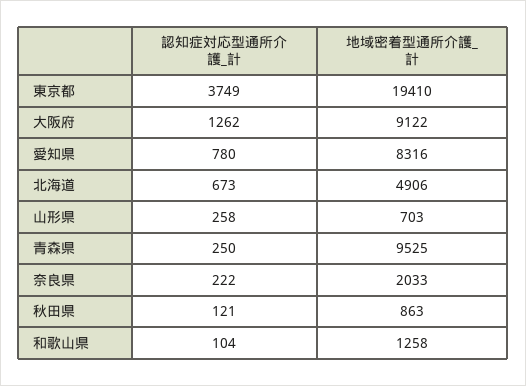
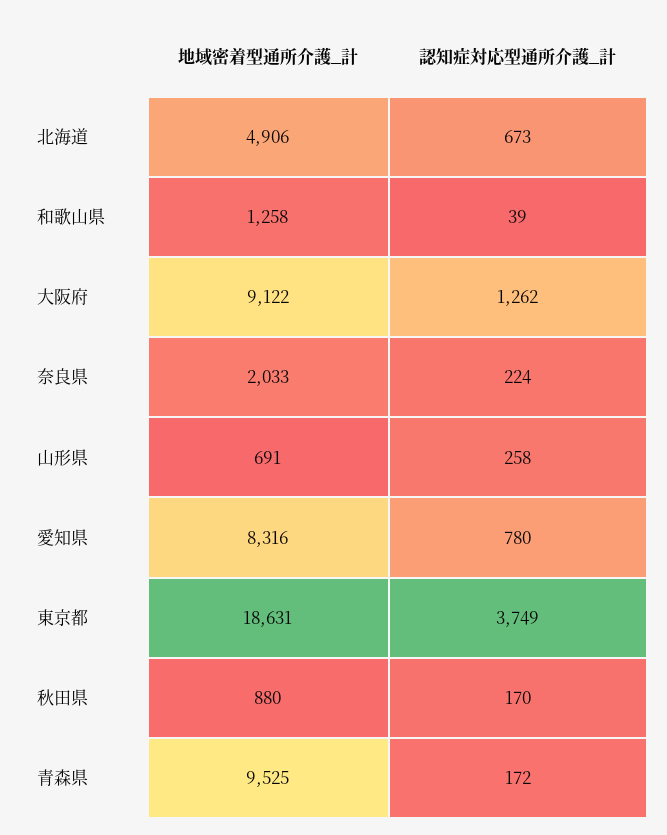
  {
    "認知症対応型通所介護_計": {
      "東京都": 3749,
      "大阪府": 1262,
      "愛知県": 780,
      "北海道": 673,
      "山形県": 258,
-     "青森県": 250,
+     "青森県": 172,
-     "奈良県": 222,
+     "奈良県": 224,
-     "秋田県": 121,
+     "秋田県": 170,
-     "和歌山県": 104
+     "和歌山県": 39
    },
    "地域密着型通所介護_計": {
-     "東京都": 19410,
+     "東京都": 18631,
      "大阪府": 9122,
      "愛知県": 8316,
      "北海道": 4906,
-     "山形県": 703,
+     "山形県": 691,
      "青森県": 9525,
      "奈良県": 2033,
-     "秋田県": 863,
+     "秋田県": 880,
      "和歌山県": 1258
    }
  }

